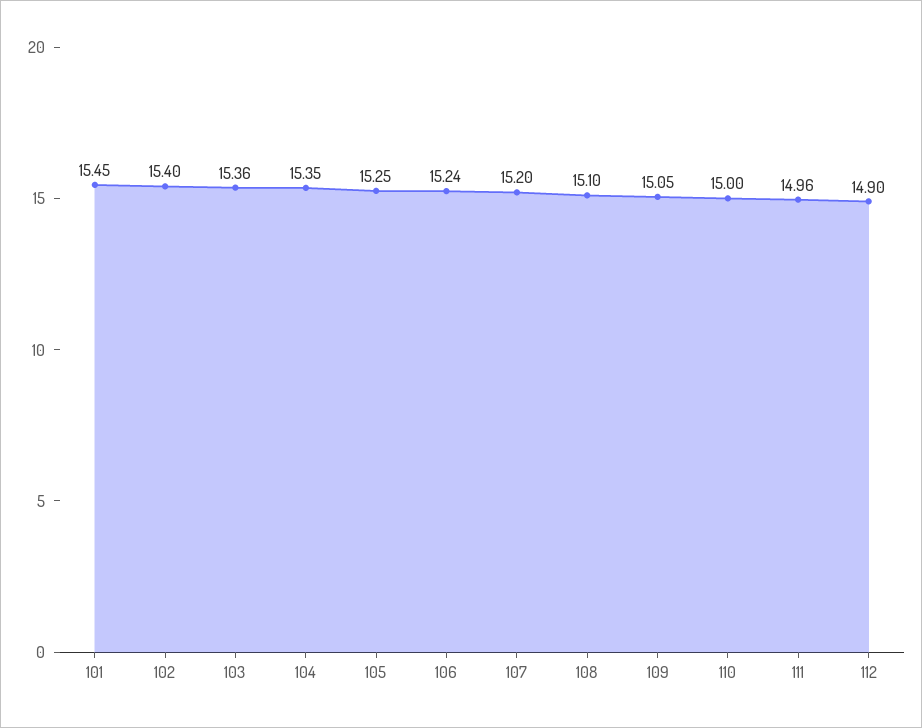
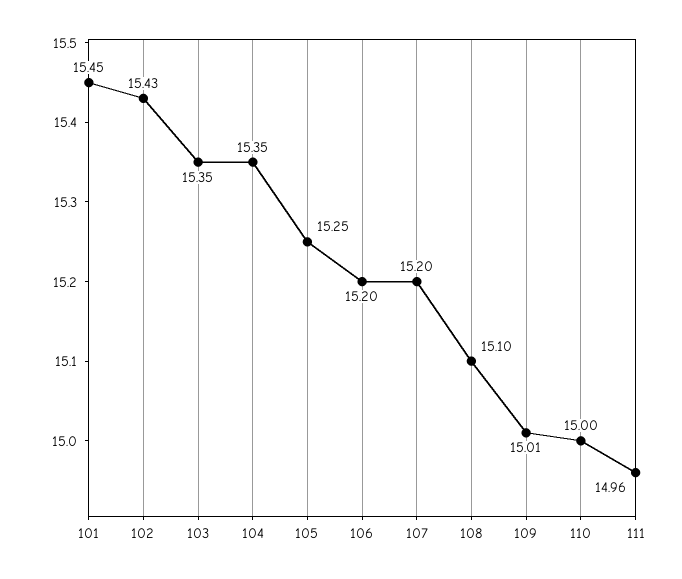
  {
    "101": 15.45,
-   "102": 15.4,
+   "102": 15.43,
-   "103": 15.36,
+   "103": 15.35,
    "104": 15.35,
    "105": 15.25,
-   "106": 15.24,
+   "106": 15.2,
    "107": 15.2,
    "108": 15.1,
-   "109": 15.05,
+   "109": 15.01,
    "110": 15,
-   "111": 14.96,
+   "111": 14.96
-   "112": 14.9
  }

